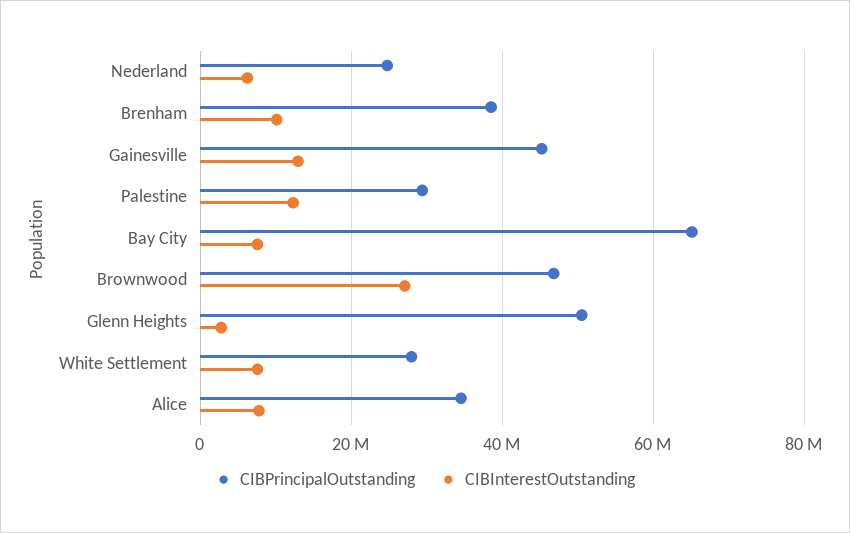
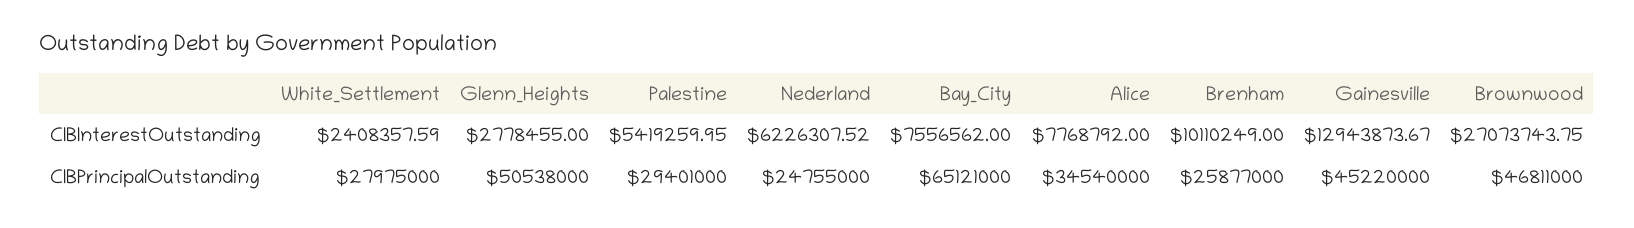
  {
    "CIBPrincipalOutstanding": {
      "Nederland": 24755000,
-     "Brenham": 38000000,
+     "Brenham": 25877000,
      "Gainesville": 45220000,
      "Palestine": 29401000,
      "Bay City": 65121000,
      "Brownwood": 46811000,
      "Glenn Heights": 50538000,
      "White Settlement": 27975000,
      "Alice": 34540000
    },
    "CIBInterestOutstanding": {
      "Nederland": 6226307.52,
      "Brenham": 10110249,
      "Gainesville": 12943873.67,
-     "Palestine": 12000000,
+     "Palestine": 5419259.95,
      "Bay City": 7556562,
      "Brownwood": 27073743.75,
      "Glenn Heights": 2778455,
-     "White Settlement": 8000000,
+     "White Settlement": 2408357.59,
      "Alice": 7768792
    }
  }

